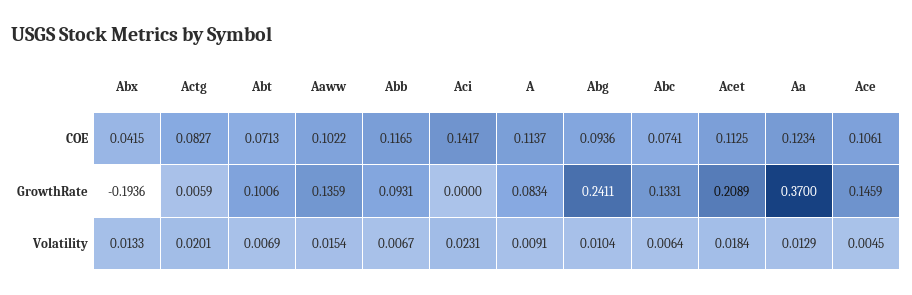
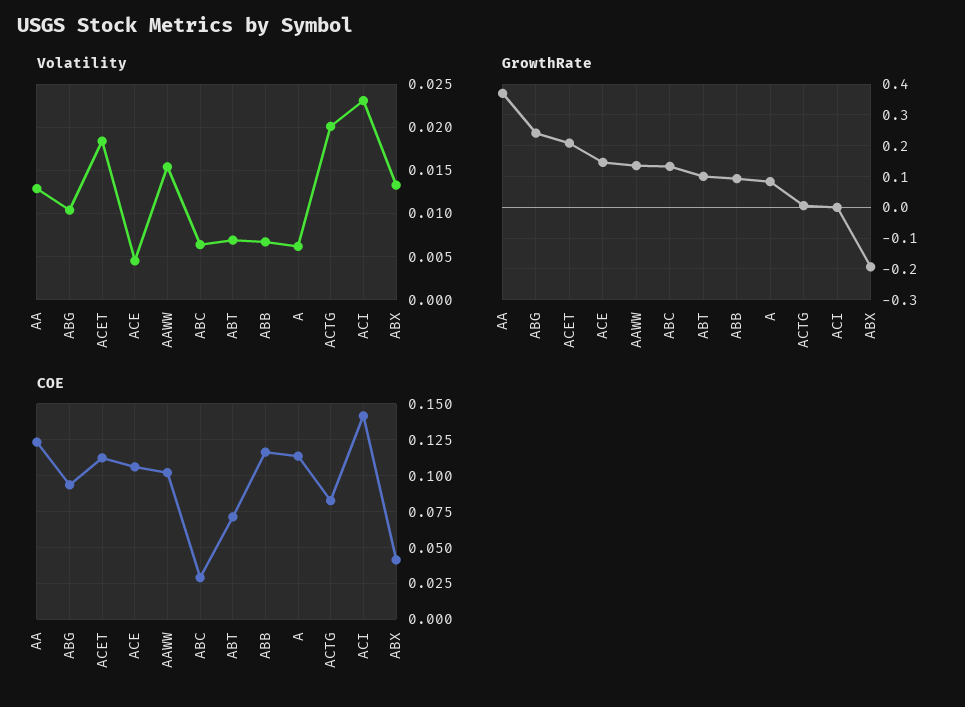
  {
    "COE": {
      "Abx": 0.0415,
      "Actg": 0.0827,
      "Abt": 0.0713,
      "Aaww": 0.1022,
      "Abb": 0.1165,
      "Aci": 0.1417,
      "A": 0.1137,
      "Abg": 0.0936,
-     "Abc": 0.0741,
+     "Abc": 0.03,
      "Acet": 0.1125,
      "Aa": 0.1234,
      "Ace": 0.1061
    },
    "GrowthRate": {
      "Abx": -0.1936,
      "Actg": 0.0059,
      "Abt": 0.1006,
      "Aaww": 0.1359,
      "Abb": 0.0931,
      "Aci": 0,
      "A": 0.0834,
      "Abg": 0.2411,
      "Abc": 0.1331,
      "Acet": 0.2089,
      "Aa": 0.37,
      "Ace": 0.1459
    },
    "Volatility": {
      "Abx": 0.0133,
      "Actg": 0.0201,
      "Abt": 0.0069,
      "Aaww": 0.0154,
      "Abb": 0.0067,
      "Aci": 0.0231,
-     "A": 0.0091,
+     "A": 0.006,
      "Abg": 0.0104,
      "Abc": 0.0064,
      "Acet": 0.0184,
      "Aa": 0.0129,
      "Ace": 0.0045
    }
  }

